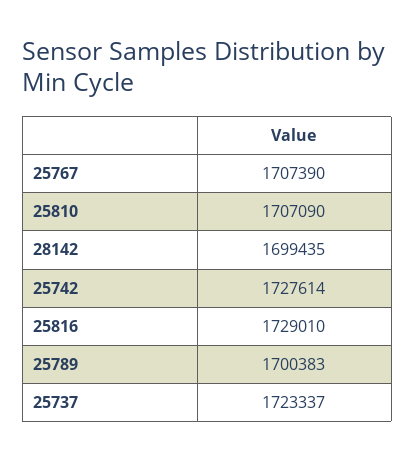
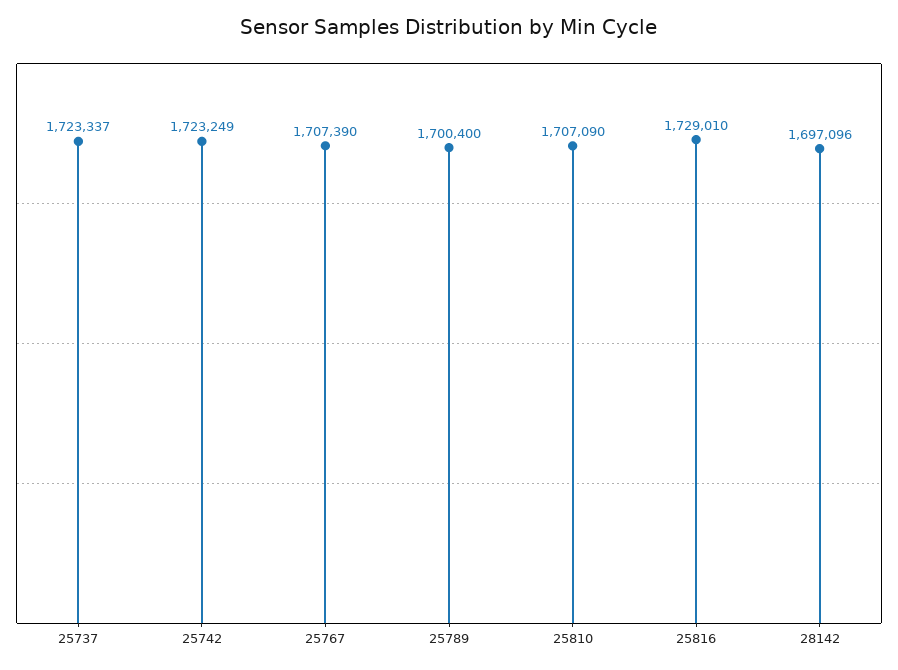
  {
    "25767": 1707390,
    "25810": 1707090,
-   "28142": 1699435,
+   "28142": 1697096,
-   "25742": 1727614,
+   "25742": 1723249,
    "25816": 1729010,
-   "25789": 1700383,
+   "25789": 1700400,
    "25737": 1723337
  }

